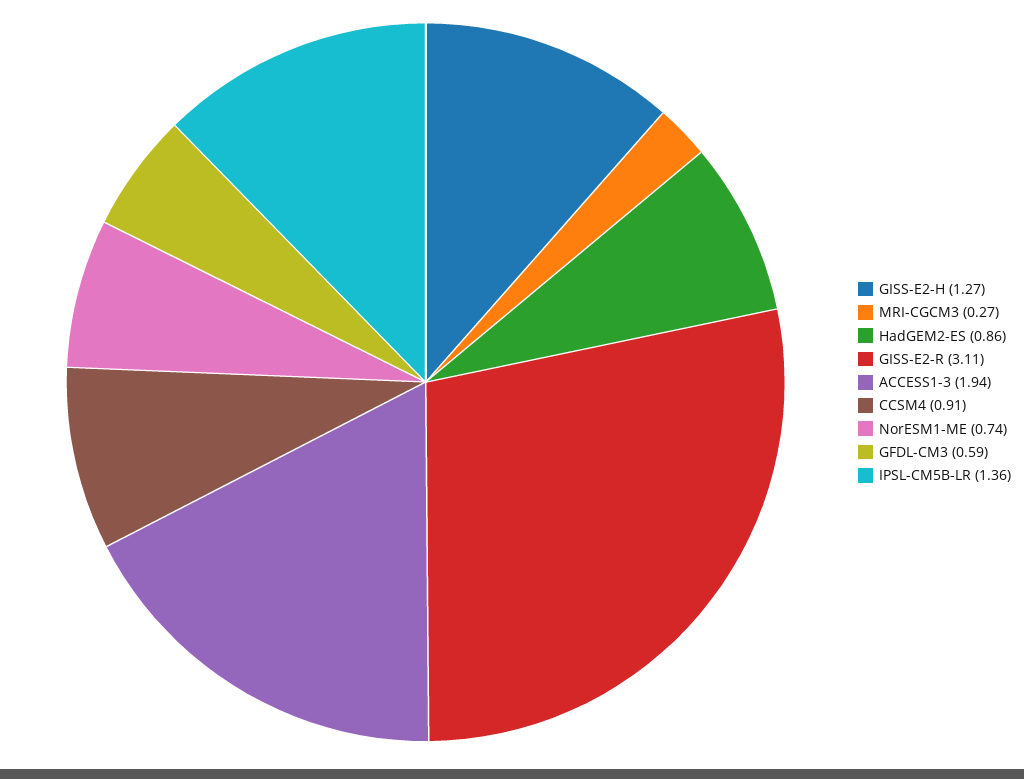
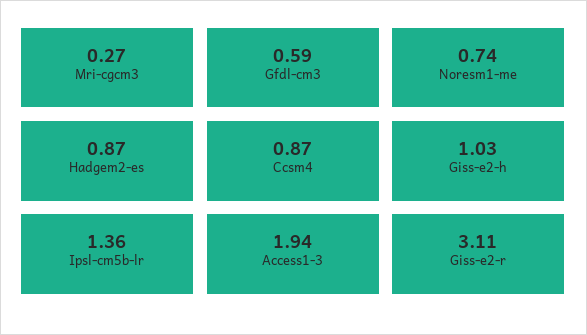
  {
-   "GISS-E2-H": 1.27,
+   "GISS-E2-H": 1.03,
    "MRI-CGCM3": 0.27,
-   "HadGEM2-ES": 0.86,
+   "HadGEM2-ES": 0.87,
    "GISS-E2-R": 3.11,
    "ACCESS1-3": 1.94,
-   "CCSM4": 0.91,
+   "CCSM4": 0.87,
    "NorESM1-ME": 0.74,
    "GFDL-CM3": 0.59,
    "IPSL-CM5B-LR": 1.36
  }

